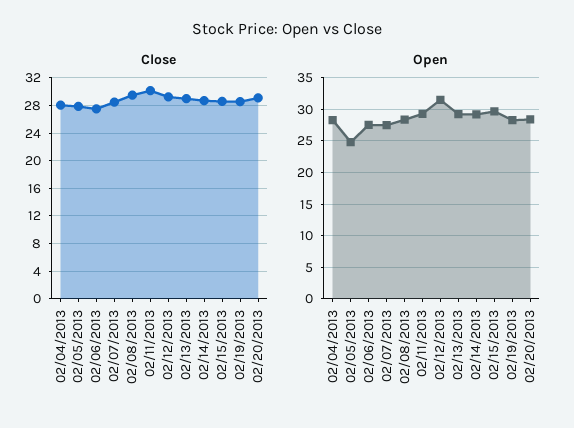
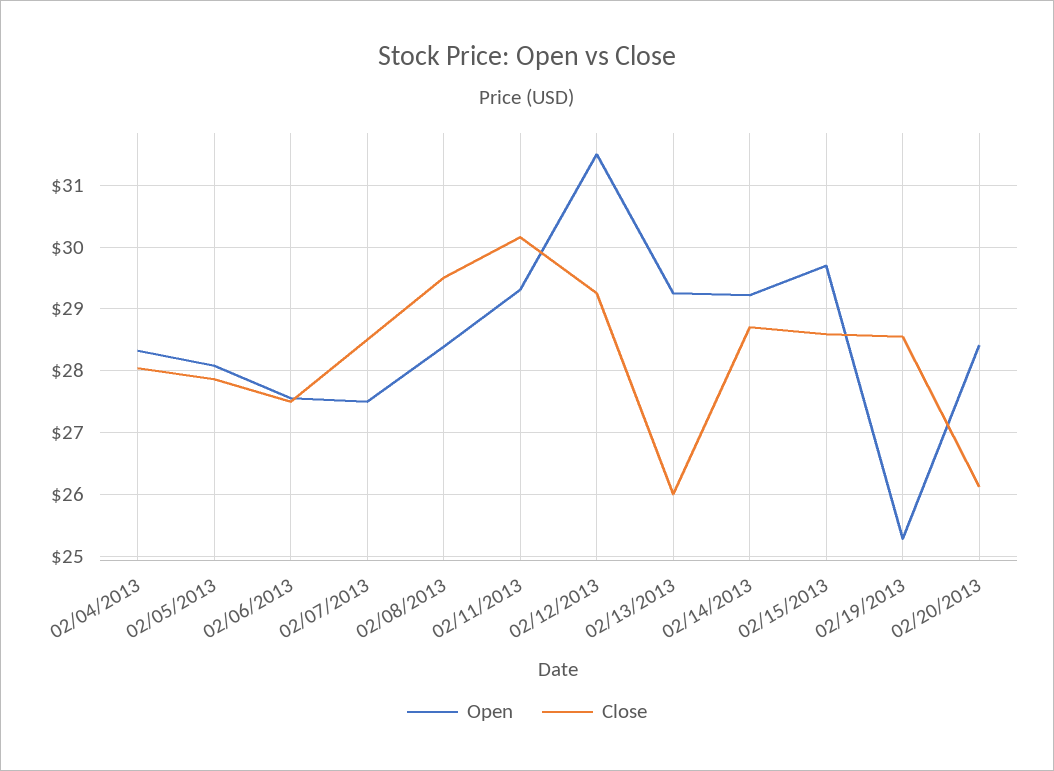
  {
    "Close": {
      "02/04/2013": 28,
      "02/05/2013": 27.9,
      "02/06/2013": 27.5,
      "02/07/2013": 28.5,
      "02/08/2013": 29.5,
      "02/11/2013": 30.2,
      "02/12/2013": 29.3,
-     "02/13/2013": 29,
+     "02/13/2013": 26,
      "02/14/2013": 28.7,
      "02/15/2013": 28.6,
      "02/19/2013": 28.6,
-     "02/20/2013": 29
+     "02/20/2013": 26.1
    },
    "Open": {
      "02/04/2013": 28.3,
-     "02/05/2013": 25,
+     "02/05/2013": 28.1,
      "02/06/2013": 27.6,
      "02/07/2013": 27.5,
      "02/08/2013": 28.4,
      "02/11/2013": 29.3,
      "02/12/2013": 31.5,
      "02/13/2013": 29.3,
      "02/14/2013": 29.2,
      "02/15/2013": 29.7,
-     "02/19/2013": 28,
+     "02/19/2013": 25.3,
      "02/20/2013": 28.4
    }
  }

